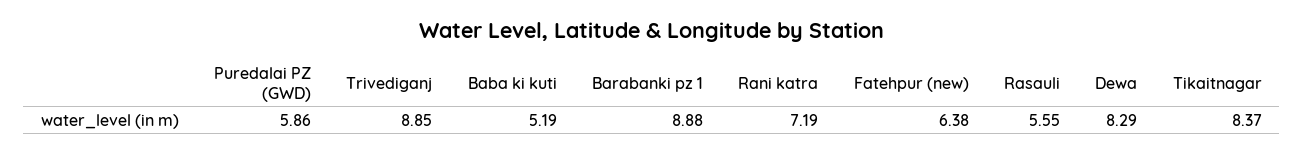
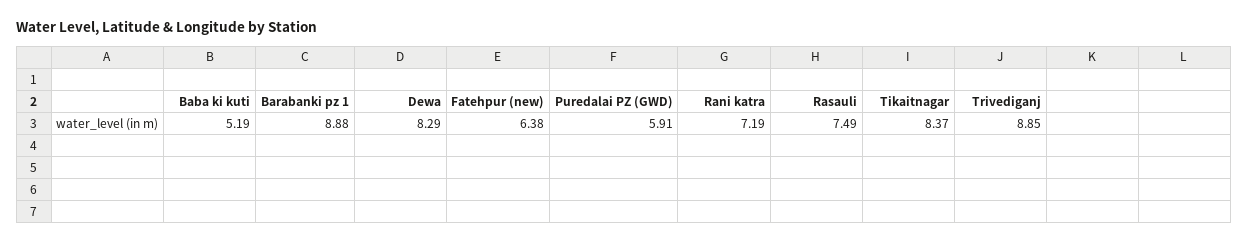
  {
-   "Puredalai PZ (GWD)": 5.86,
+   "Puredalai PZ (GWD)": 5.91,
    "Trivediganj": 8.85,
    "Baba ki kuti": 5.19,
    "Barabanki pz 1": 8.88,
    "Rani katra": 7.19,
    "Fatehpur (new)": 6.38,
-   "Rasauli": 5.55,
+   "Rasauli": 7.49,
    "Dewa": 8.29,
    "Tikaitnagar": 8.37
  }

